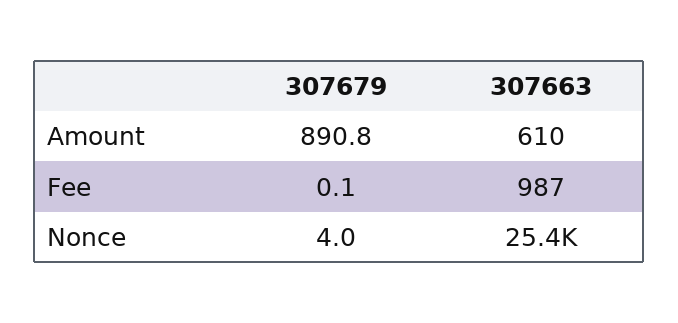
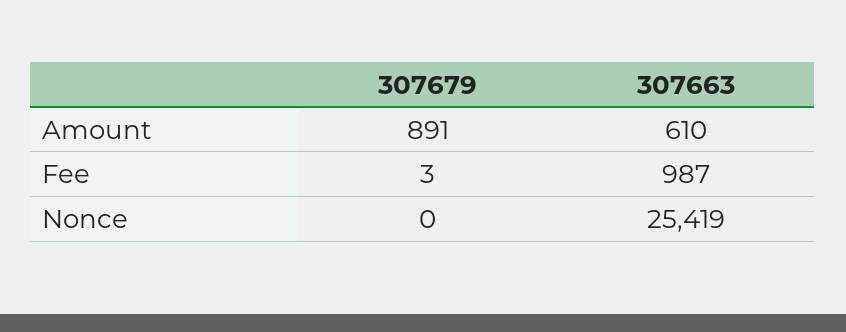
  {
    "307679": {
      "Amount": 890.8,
-     "Fee": 0.1,
+     "Fee": 3,
-     "Nonce": 4
+     "Nonce": 0
    },
    "307663": {
      "Amount": 610,
      "Fee": 987,
      "Nonce": 25419
    }
  }

